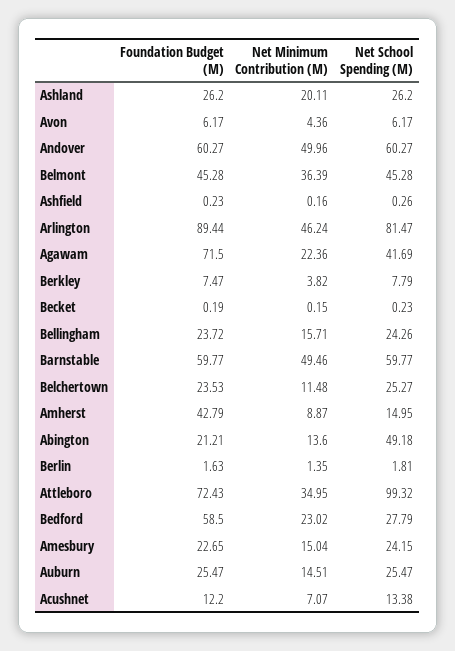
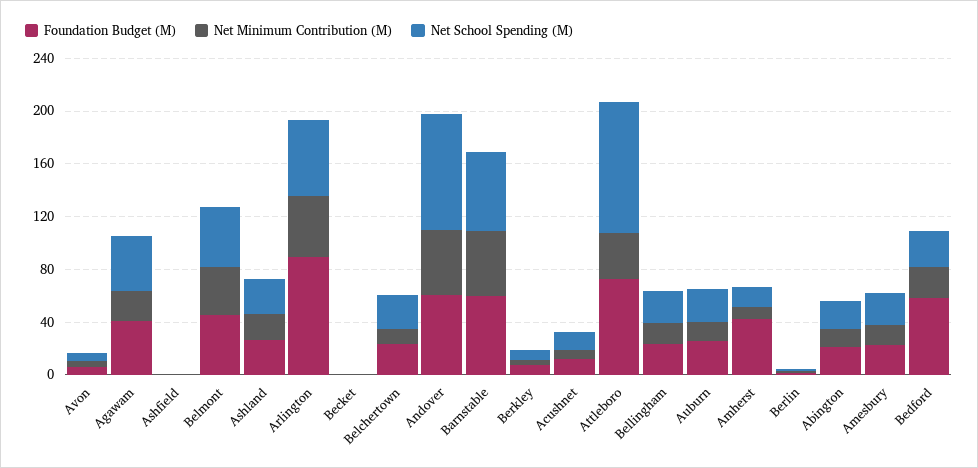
  {
    "Foundation Budget (M)": {
      "Ashland": 26.2,
      "Avon": 6.17,
      "Andover": 60.27,
      "Belmont": 45.28,
      "Ashfield": 0.23,
      "Arlington": 89.44,
-     "Agawam": 71.5,
+     "Agawam": 40,
      "Berkley": 7.47,
      "Becket": 0.19,
      "Bellingham": 23.72,
      "Barnstable": 59.77,
      "Belchertown": 23.53,
      "Amherst": 42.79,
      "Abington": 21.21,
      "Berlin": 1.63,
      "Attleboro": 72.43,
      "Bedford": 58.5,
      "Amesbury": 22.65,
      "Auburn": 25.47,
      "Acushnet": 12.2
    },
    "Net Minimum Contribution (M)": {
      "Ashland": 20.11,
      "Avon": 4.36,
      "Andover": 49.96,
      "Belmont": 36.39,
      "Ashfield": 0.16,
      "Arlington": 46.24,
      "Agawam": 22.36,
      "Berkley": 3.82,
      "Becket": 0.15,
      "Bellingham": 15.71,
      "Barnstable": 49.46,
      "Belchertown": 11.48,
      "Amherst": 8.87,
      "Abington": 13.6,
      "Berlin": 1.35,
      "Attleboro": 34.95,
      "Bedford": 23.02,
      "Amesbury": 15.04,
      "Auburn": 14.51,
      "Acushnet": 7.07
    },
    "Net School Spending (M)": {
      "Ashland": 26.2,
      "Avon": 6.17,
-     "Andover": 60.27,
+     "Andover": 90,
      "Belmont": 45.28,
      "Ashfield": 0.26,
-     "Arlington": 81.47,
+     "Arlington": 60,
      "Agawam": 41.69,
      "Berkley": 7.79,
      "Becket": 0.23,
      "Bellingham": 24.26,
      "Barnstable": 59.77,
      "Belchertown": 25.27,
      "Amherst": 14.95,
-     "Abington": 49.18,
+     "Abington": 20,
      "Berlin": 1.81,
      "Attleboro": 99.32,
      "Bedford": 27.79,
      "Amesbury": 24.15,
      "Auburn": 25.47,
      "Acushnet": 13.38
    }
  }

